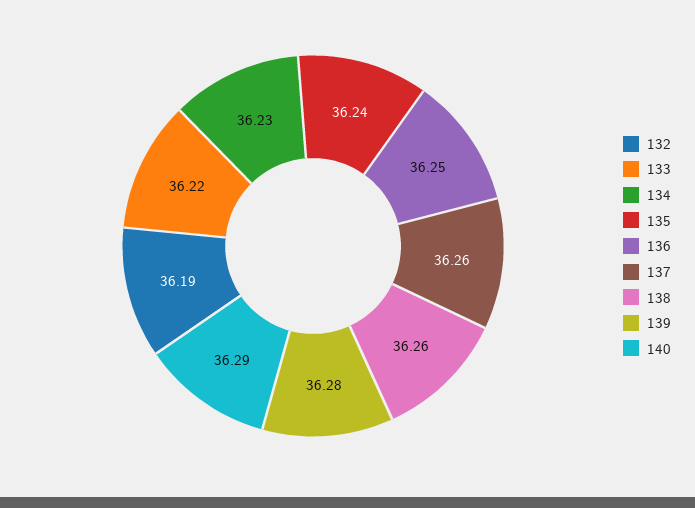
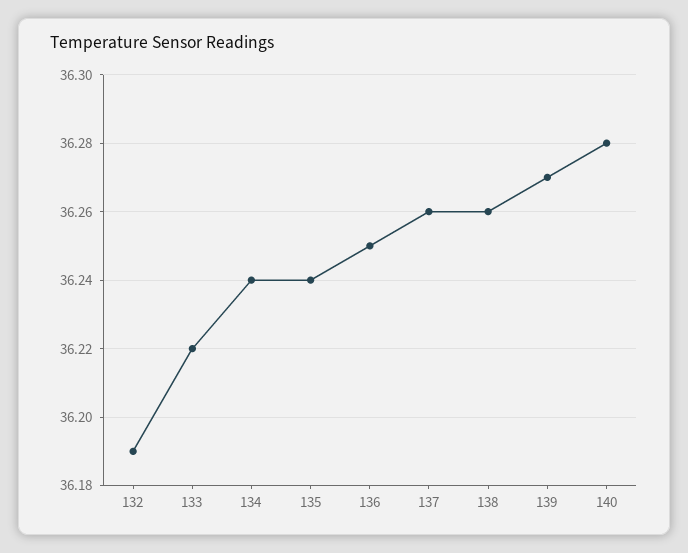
  {
    "132": 36.19,
    "133": 36.22,
-   "134": 36.23,
+   "134": 36.24,
    "135": 36.24,
    "136": 36.25,
    "137": 36.26,
    "138": 36.26,
-   "139": 36.28,
+   "139": 36.27,
-   "140": 36.29
+   "140": 36.28
  }

